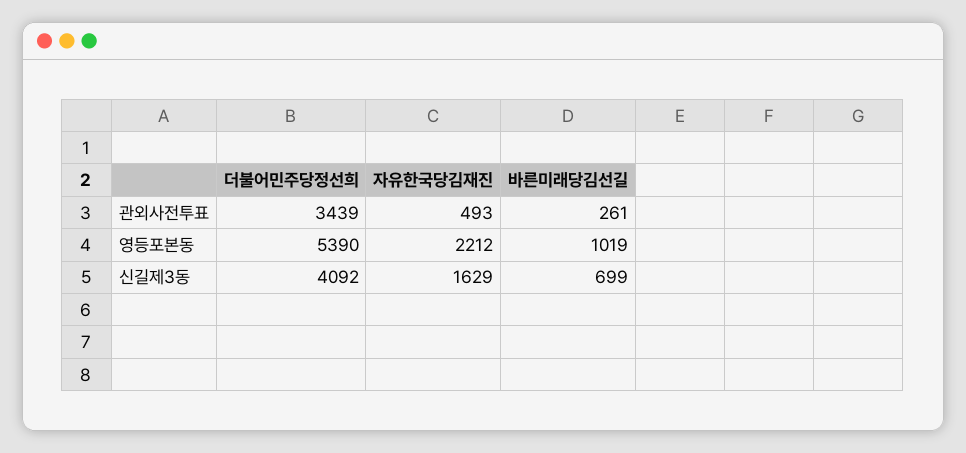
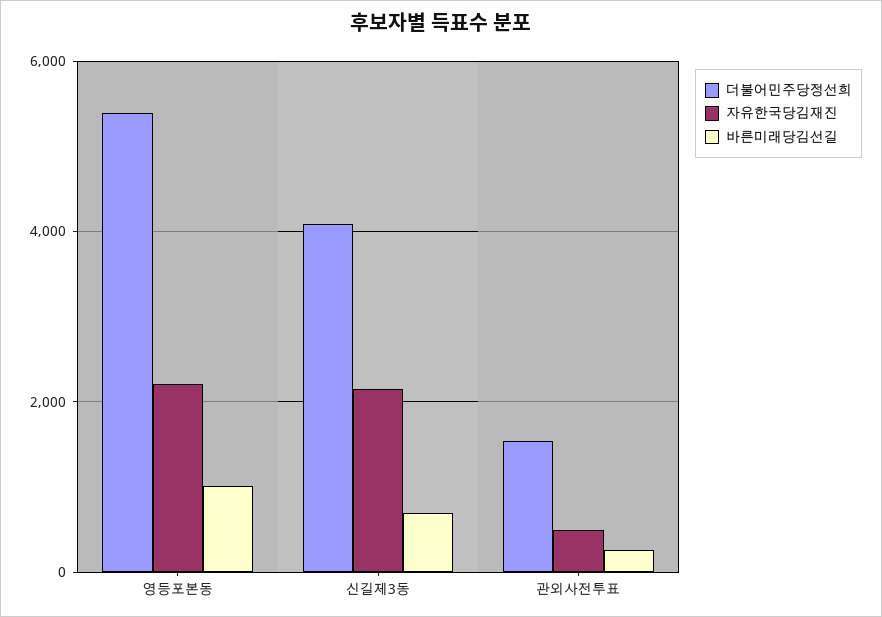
  {
    "더불어민주당정선희": {
-     "관외사전투표": 3439,
+     "관외사전투표": 1600,
      "영등포본동": 5390,
      "신길제3동": 4092
    },
    "자유한국당김재진": {
      "관외사전투표": 493,
      "영등포본동": 2212,
-     "신길제3동": 1629
+     "신길제3동": 2200
    },
    "바른미래당김선길": {
      "관외사전투표": 261,
      "영등포본동": 1019,
      "신길제3동": 699
    }
  }

